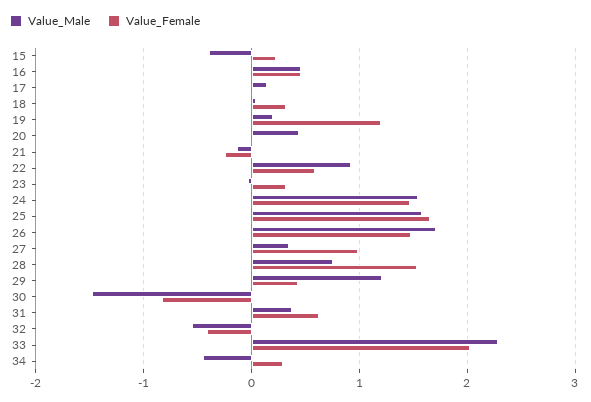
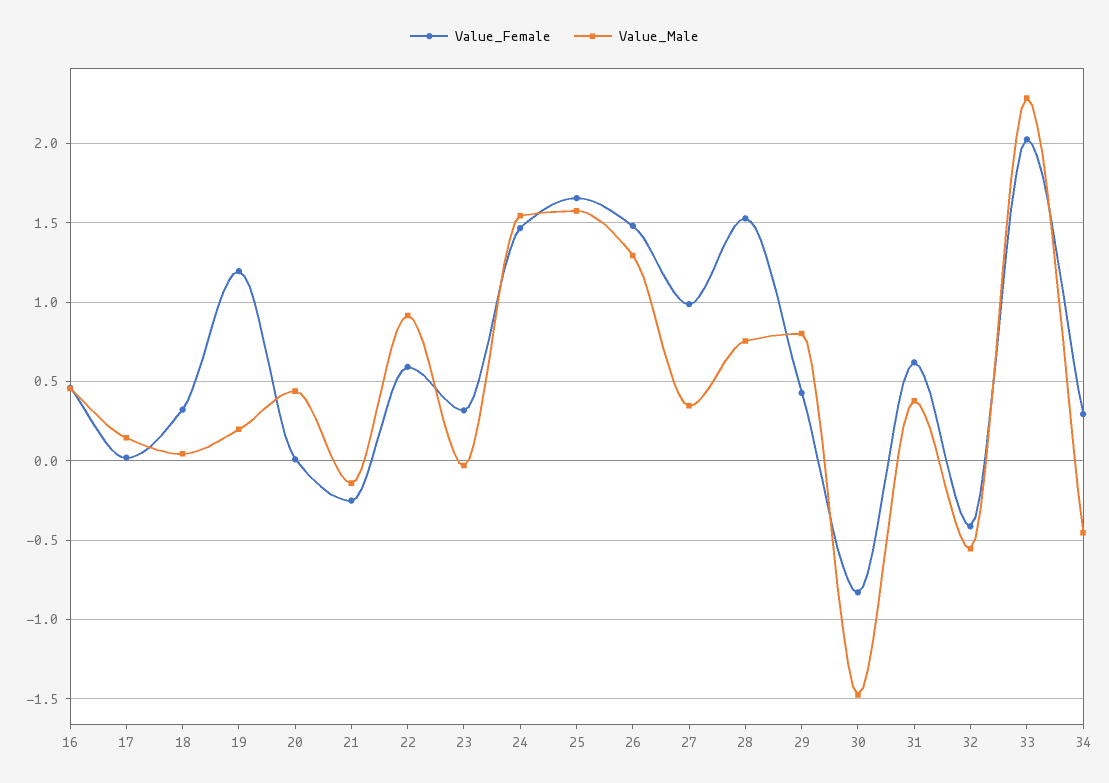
  {
    "Value_Male": {
-     "15": -0.4,
      "16": 0.45,
      "17": 0.15,
      "18": 0.05,
      "19": 0.2,
      "20": 0.45,
      "21": -0.15,
      "22": 0.9,
      "23": -0.05,
      "24": 1.55,
      "25": 1.6,
-     "26": 1.7,
+     "26": 1.3,
      "27": 0.35,
      "28": 0.75,
-     "29": 1.2,
+     "29": 0.8,
      "30": -1.5,
      "31": 0.4,
      "32": -0.55,
      "33": 2.3,
      "34": -0.45
    },
    "Value_Female": {
-     "15": 0.2,
      "16": 0.45,
      "17": 0,
      "18": 0.3,
      "19": 1.2,
      "20": 0,
      "21": -0.25,
      "22": 0.6,
      "23": 0.3,
      "24": 1.45,
      "25": 1.65,
      "26": 1.5,
      "27": 1,
      "28": 1.55,
      "29": 0.45,
      "30": -0.85,
      "31": 0.6,
      "32": -0.4,
      "33": 2.05,
      "34": 0.3
    }
  }

